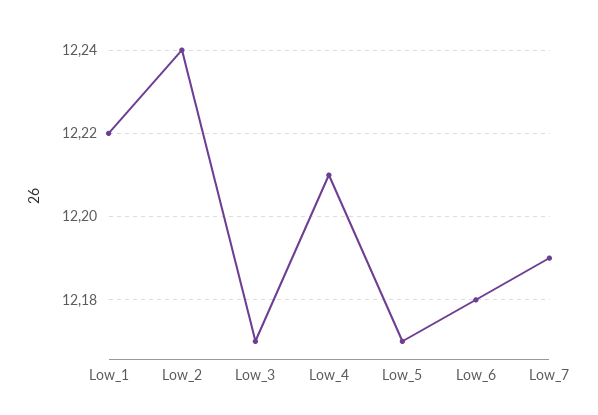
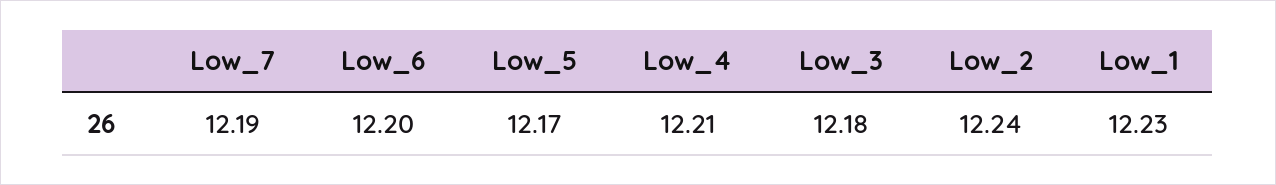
  {
-   "Low_1": 12.22,
+   "Low_1": 12.23,
    "Low_2": 12.24,
-   "Low_3": 12.17,
+   "Low_3": 12.18,
    "Low_4": 12.21,
    "Low_5": 12.17,
-   "Low_6": 12.18,
+   "Low_6": 12.2,
    "Low_7": 12.19
  }

